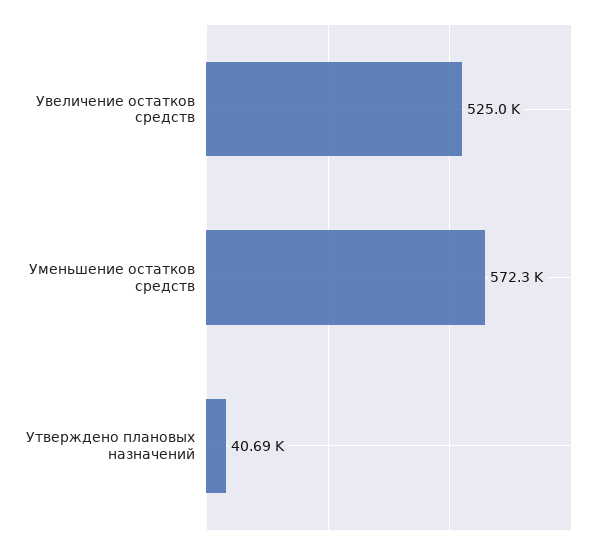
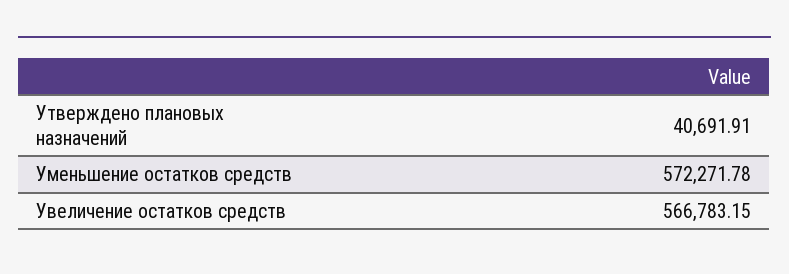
  {
-   "Увеличение остатков средств": 525000,
+   "Увеличение остатков средств": 566783.15,
    "Уменьшение остатков средств": 572271.78,
    "Утверждено плановых назначений": 40691.91
  }

